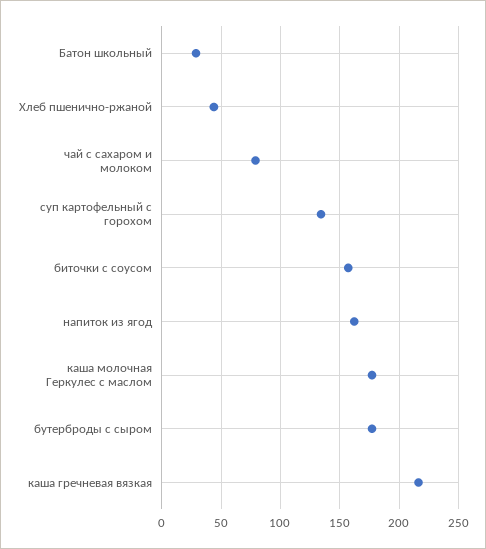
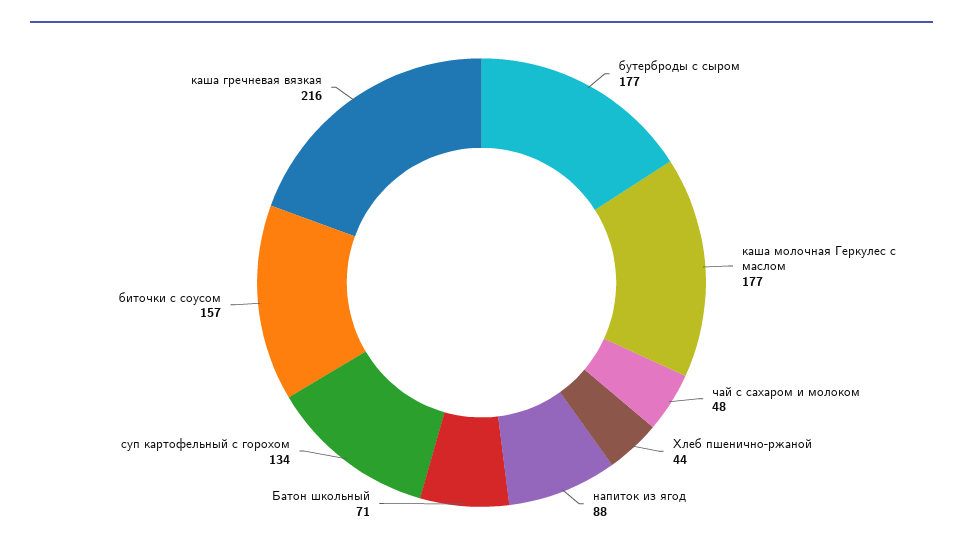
  {
-   "Батон школьный": 30,
+   "Батон школьный": 71,
    "Хлеб пшенично-ржаной": 44,
-   "чай с сахаром и молоком": 80,
+   "чай с сахаром и молоком": 48,
    "суп картофельный с горохом": 134,
    "биточки с соусом": 157,
-   "напиток из ягод": 160,
+   "напиток из ягод": 88,
    "каша молочная Геркулес с маслом": 177,
    "бутерброды с сыром": 177,
    "каша гречневая вязкая": 216
  }

